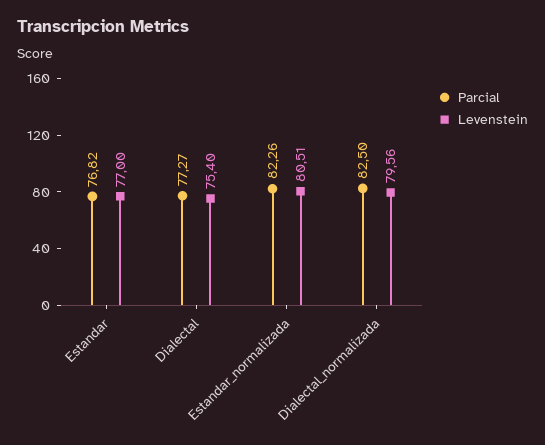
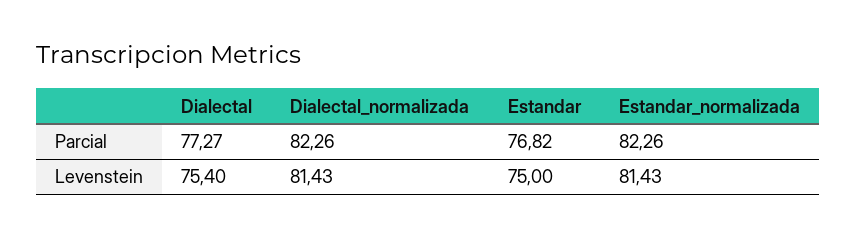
  {
    "Parcial": {
      "Estandar": 76.82,
      "Dialectal": 77.27,
      "Estandar_normalizada": 82.26,
-     "Dialectal_normalizada": 82.5
+     "Dialectal_normalizada": 82.26
    },
    "Levenstein": {
-     "Estandar": 77,
+     "Estandar": 75,
      "Dialectal": 75.4,
-     "Estandar_normalizada": 80.51,
+     "Estandar_normalizada": 81.43,
-     "Dialectal_normalizada": 79.56
+     "Dialectal_normalizada": 81.43
    }
  }

